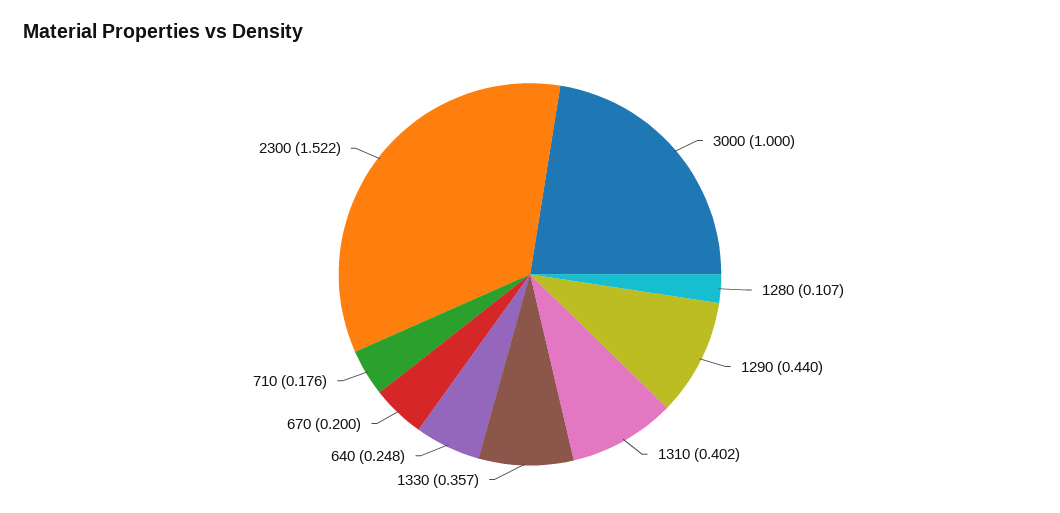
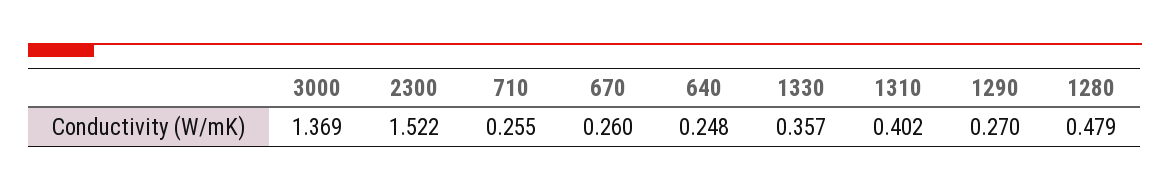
  {
-   "3000": 1,
+   "3000": 1.369,
-   "1280": 0.107,
+   "1280": 0.479,
-   "1290": 0.44,
+   "1290": 0.27,
    "1310": 0.402,
    "1330": 0.357,
    "640": 0.248,
-   "670": 0.2,
+   "670": 0.26,
-   "710": 0.176,
+   "710": 0.255,
    "2300": 1.522
  }

